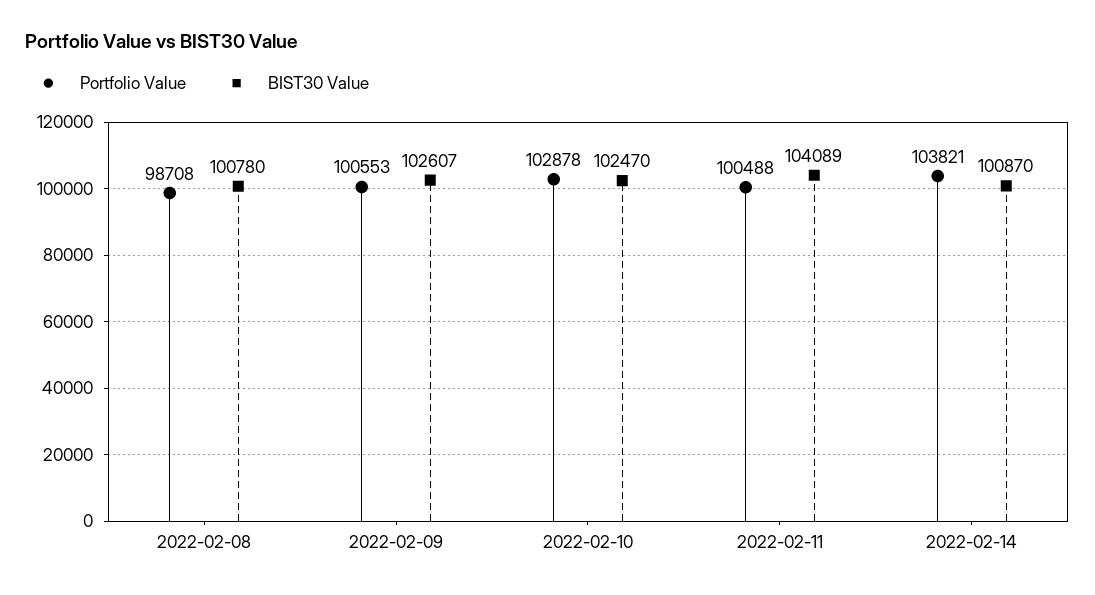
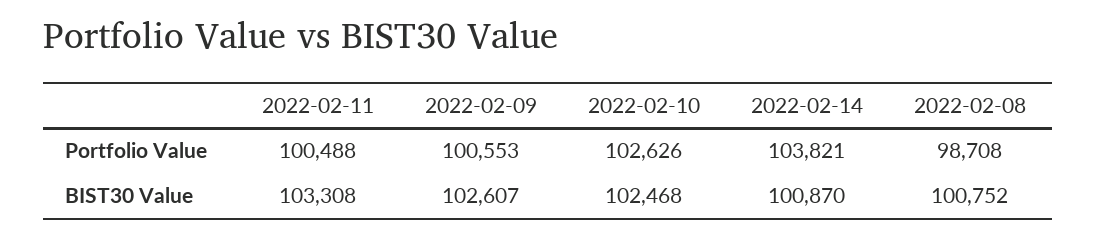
  {
    "Portfolio Value": {
      "2022-02-08": 98708,
      "2022-02-09": 100553,
-     "2022-02-10": 102878,
+     "2022-02-10": 102626,
      "2022-02-11": 100488,
      "2022-02-14": 103821
    },
    "BIST30 Value": {
-     "2022-02-08": 100780,
+     "2022-02-08": 100752,
      "2022-02-09": 102607,
-     "2022-02-10": 102470,
+     "2022-02-10": 102468,
-     "2022-02-11": 104089,
+     "2022-02-11": 103308,
      "2022-02-14": 100870
    }
  }

